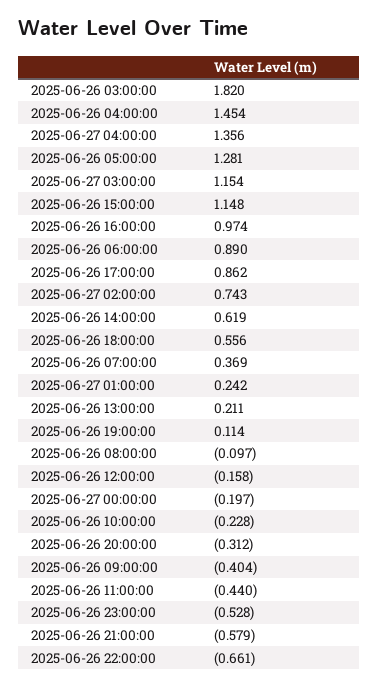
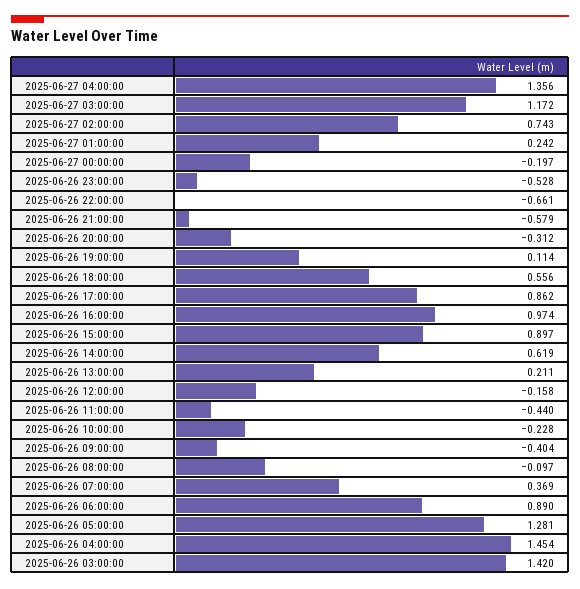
  {
-   "2025-06-26 03:00:00": 1.82,
+   "2025-06-26 03:00:00": 1.42,
    "2025-06-26 04:00:00": 1.454,
    "2025-06-27 04:00:00": 1.356,
    "2025-06-26 05:00:00": 1.281,
-   "2025-06-27 03:00:00": 1.154,
+   "2025-06-27 03:00:00": 1.172,
-   "2025-06-26 15:00:00": 1.148,
+   "2025-06-26 15:00:00": 0.897,
    "2025-06-26 16:00:00": 0.974,
    "2025-06-26 06:00:00": 0.89,
    "2025-06-26 17:00:00": 0.862,
    "2025-06-27 02:00:00": 0.743,
    "2025-06-26 14:00:00": 0.619,
    "2025-06-26 18:00:00": 0.556,
    "2025-06-26 07:00:00": 0.369,
    "2025-06-27 01:00:00": 0.242,
    "2025-06-26 13:00:00": 0.211,
    "2025-06-26 19:00:00": 0.114,
    "2025-06-26 08:00:00": -0.097,
    "2025-06-26 12:00:00": -0.158,
    "2025-06-27 00:00:00": -0.197,
    "2025-06-26 10:00:00": -0.228,
    "2025-06-26 20:00:00": -0.312,
    "2025-06-26 09:00:00": -0.404,
    "2025-06-26 11:00:00": -0.44,
    "2025-06-26 23:00:00": -0.528,
    "2025-06-26 21:00:00": -0.579,
    "2025-06-26 22:00:00": -0.661
  }

